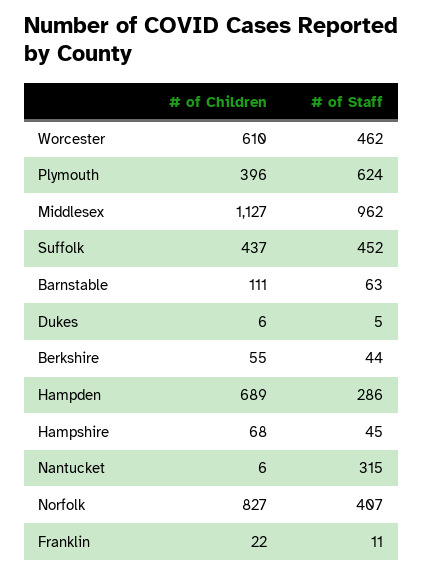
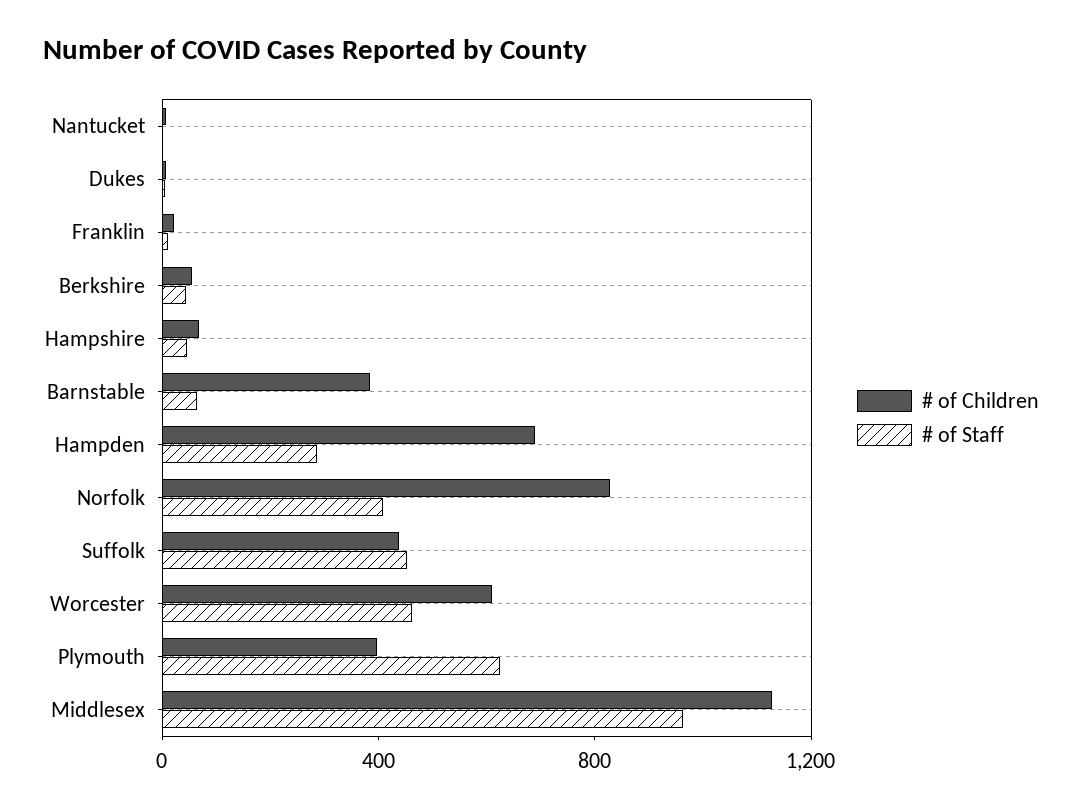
  {
    "# of Children": {
      "Worcester": 610,
      "Plymouth": 396,
      "Middlesex": 1127,
      "Suffolk": 437,
-     "Barnstable": 111,
+     "Barnstable": 400,
      "Dukes": 6,
      "Berkshire": 55,
      "Hampden": 689,
      "Hampshire": 68,
      "Nantucket": 6,
      "Norfolk": 827,
      "Franklin": 22
    },
    "# of Staff": {
      "Worcester": 462,
      "Plymouth": 624,
      "Middlesex": 962,
      "Suffolk": 452,
      "Barnstable": 63,
      "Dukes": 5,
      "Berkshire": 44,
      "Hampden": 286,
      "Hampshire": 45,
-     "Nantucket": 315,
+     "Nantucket": 0,
      "Norfolk": 407,
      "Franklin": 11
    }
  }

